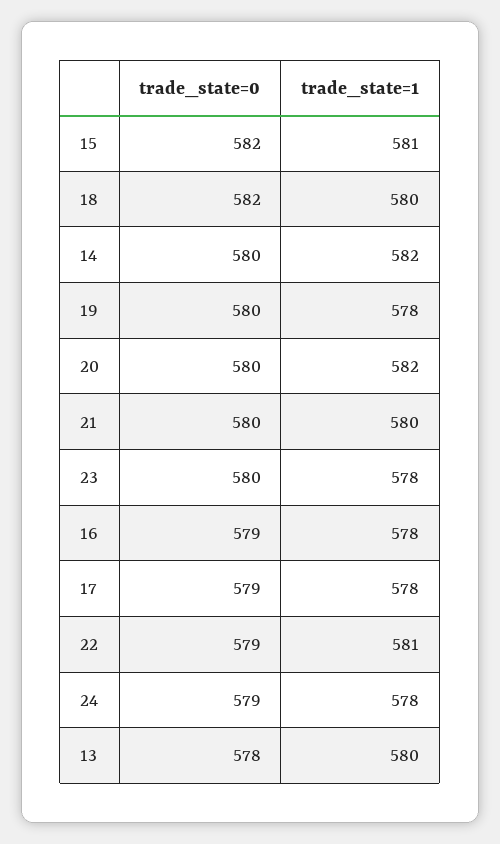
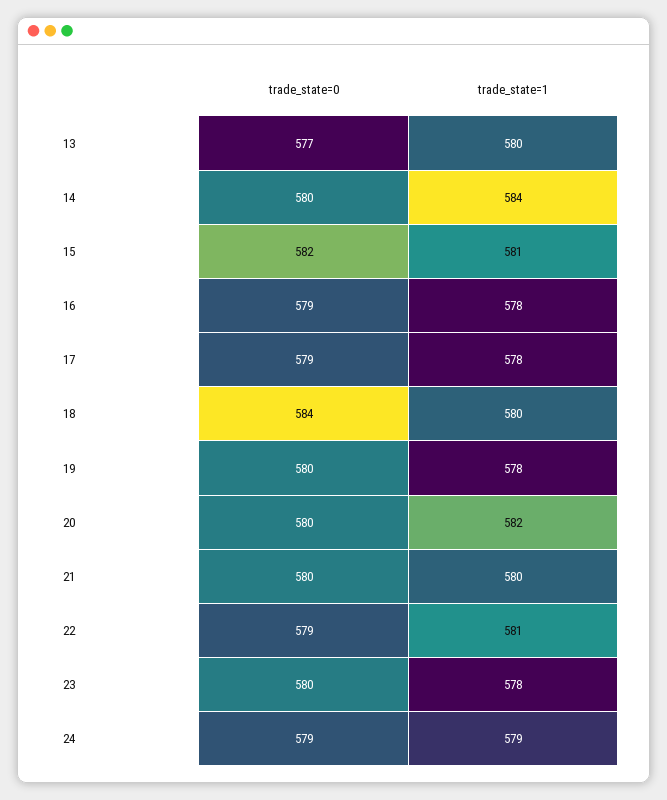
  {
    "trade_state=0": {
      "15": 582,
-     "18": 582,
+     "18": 584,
      "14": 580,
      "19": 580,
      "20": 580,
      "21": 580,
      "23": 580,
      "16": 579,
      "17": 579,
      "22": 579,
      "24": 579,
-     "13": 578
+     "13": 577
    },
    "trade_state=1": {
      "15": 581,
      "18": 580,
-     "14": 582,
+     "14": 584,
      "19": 578,
      "20": 582,
      "21": 580,
      "23": 578,
      "16": 578,
      "17": 578,
      "22": 581,
-     "24": 578,
+     "24": 579,
      "13": 580
    }
  }

